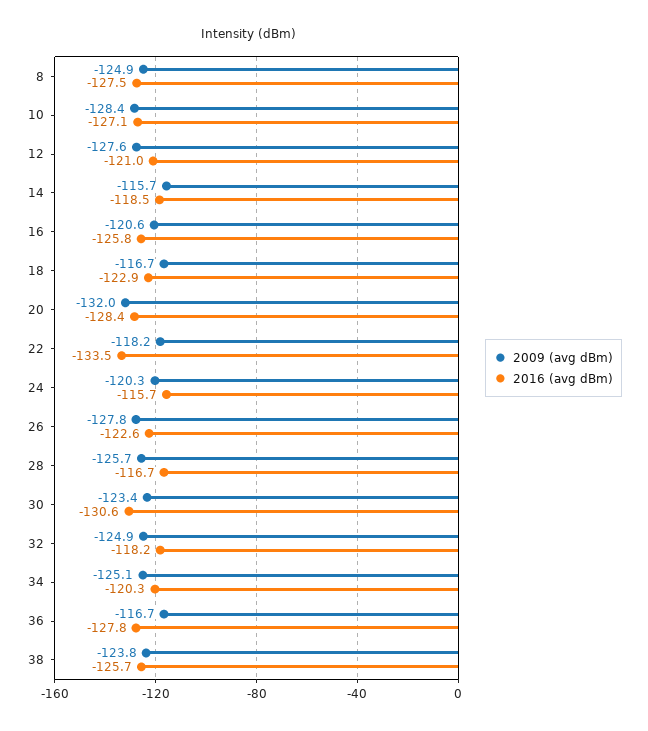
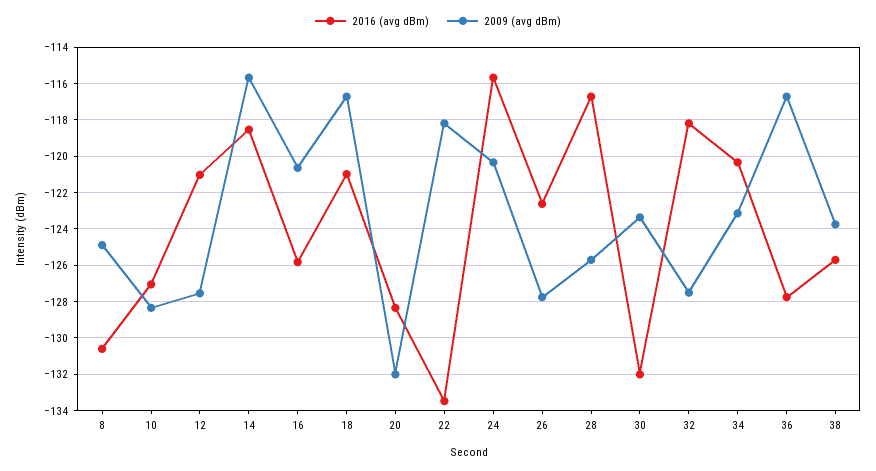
  {
    "2009 (avg dBm)": {
      "8": -124.9,
      "10": -128.4,
      "12": -127.6,
      "14": -115.7,
      "16": -120.6,
      "18": -116.7,
      "20": -132,
      "22": -118.2,
      "24": -120.3,
      "26": -127.8,
      "28": -125.7,
      "30": -123.4,
-     "32": -124.9,
+     "32": -127.5,
-     "34": -125.1,
+     "34": -123,
      "36": -116.7,
      "38": -123.8
    },
    "2016 (avg dBm)": {
-     "8": -127.5,
+     "8": -130.5,
      "10": -127.1,
      "12": -121,
      "14": -118.5,
      "16": -125.8,
-     "18": -122.9,
+     "18": -121,
      "20": -128.4,
      "22": -133.5,
      "24": -115.7,
      "26": -122.6,
      "28": -116.7,
-     "30": -130.6,
+     "30": -132,
      "32": -118.2,
      "34": -120.3,
      "36": -127.8,
      "38": -125.7
    }
  }

